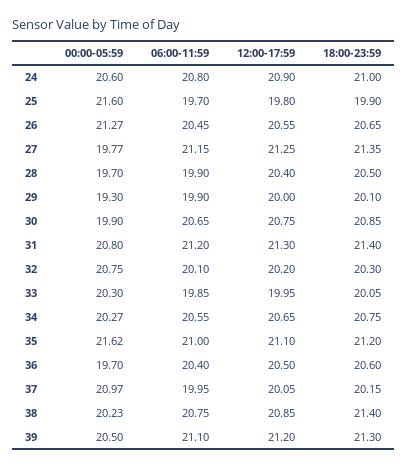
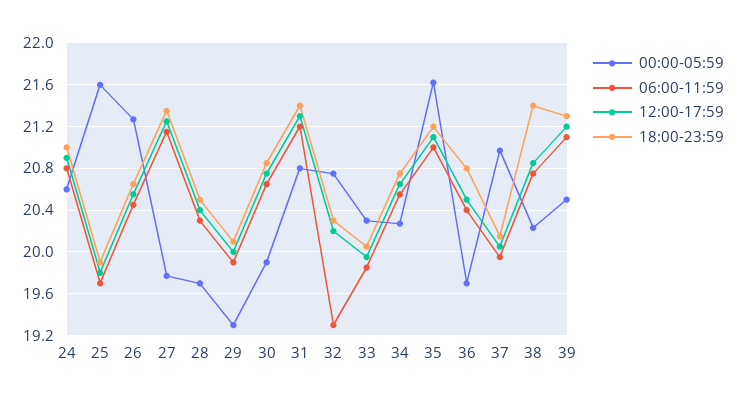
  {
    "00:00-05:59": {
      "24": 20.6,
      "25": 21.6,
      "26": 21.27,
      "27": 19.77,
      "28": 19.7,
      "29": 19.3,
      "30": 19.9,
      "31": 20.8,
      "32": 20.75,
      "33": 20.3,
      "34": 20.27,
      "35": 21.62,
      "36": 19.7,
      "37": 20.97,
      "38": 20.23,
      "39": 20.5
    },
    "06:00-11:59": {
      "24": 20.8,
      "25": 19.7,
      "26": 20.45,
      "27": 21.15,
-     "28": 19.9,
+     "28": 20.3,
      "29": 19.9,
      "30": 20.65,
      "31": 21.2,
-     "32": 20.1,
+     "32": 19.3,
      "33": 19.85,
      "34": 20.55,
      "35": 21,
      "36": 20.4,
      "37": 19.95,
      "38": 20.75,
      "39": 21.1
    },
    "12:00-17:59": {
      "24": 20.9,
      "25": 19.8,
      "26": 20.55,
      "27": 21.25,
      "28": 20.4,
      "29": 20,
      "30": 20.75,
      "31": 21.3,
      "32": 20.2,
      "33": 19.95,
      "34": 20.65,
      "35": 21.1,
      "36": 20.5,
      "37": 20.05,
      "38": 20.85,
      "39": 21.2
    },
    "18:00-23:59": {
      "24": 21,
      "25": 19.9,
      "26": 20.65,
      "27": 21.35,
      "28": 20.5,
      "29": 20.1,
      "30": 20.85,
      "31": 21.4,
      "32": 20.3,
      "33": 20.05,
      "34": 20.75,
      "35": 21.2,
-     "36": 20.6,
+     "36": 20.8,
      "37": 20.15,
      "38": 21.4,
      "39": 21.3
    }
  }

